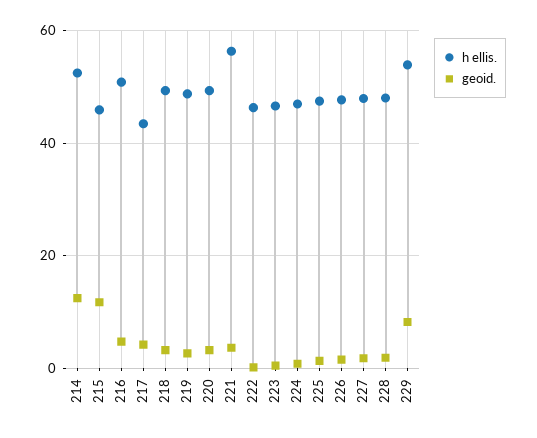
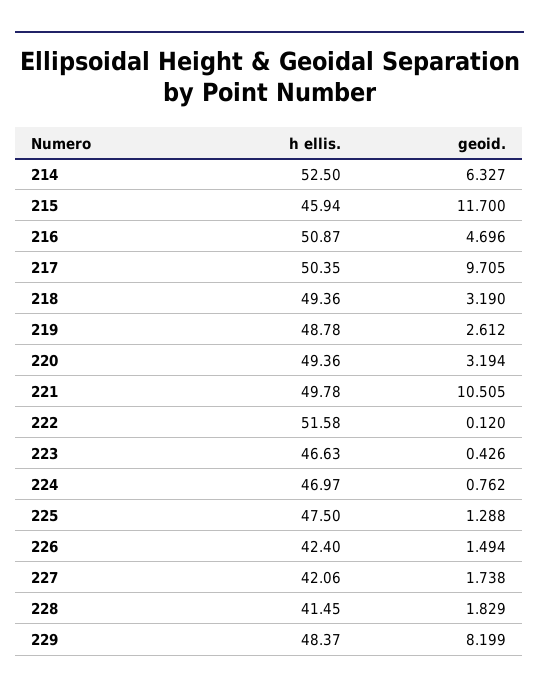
  {
    "h ellis.": {
      "214": 52.5,
      "215": 45.94,
      "216": 50.87,
-     "217": 44,
+     "217": 50.35,
      "218": 49.36,
      "219": 48.78,
      "220": 49.36,
-     "221": 56,
+     "221": 49.78,
-     "222": 46,
+     "222": 51.58,
      "223": 46.63,
      "224": 46.97,
      "225": 47.5,
-     "226": 48,
+     "226": 42.4,
-     "227": 48,
+     "227": 42.06,
-     "228": 48,
+     "228": 41.45,
-     "229": 54
+     "229": 48.37
    },
    "geoid.": {
-     "214": 12,
+     "214": 6.327,
      "215": 11.7,
      "216": 4.696,
-     "217": 4,
+     "217": 9.705,
      "218": 3.19,
      "219": 2.612,
      "220": 3.194,
-     "221": 4,
+     "221": 10.505,
      "222": 0.12,
      "223": 0.426,
      "224": 0.762,
      "225": 1.288,
      "226": 1.494,
      "227": 1.738,
      "228": 1.829,
      "229": 8.199
    }
  }

